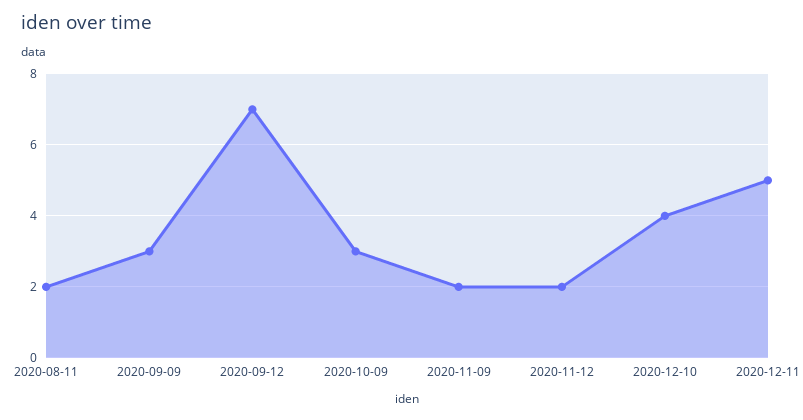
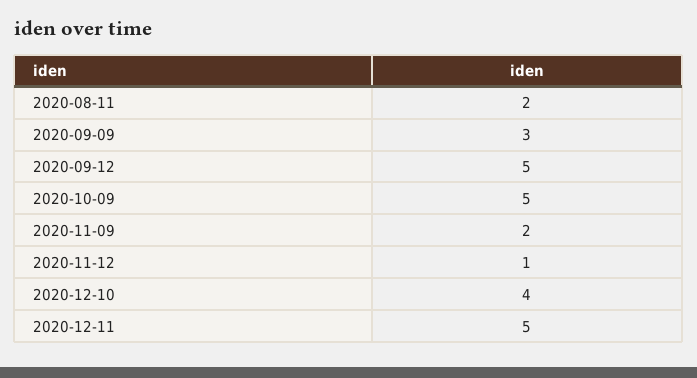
  {
    "2020-08-11": 2,
    "2020-09-09": 3,
-   "2020-09-12": 7,
+   "2020-09-12": 5,
-   "2020-10-09": 3,
+   "2020-10-09": 5,
    "2020-11-09": 2,
-   "2020-11-12": 2,
+   "2020-11-12": 1,
    "2020-12-10": 4,
    "2020-12-11": 5
  }

